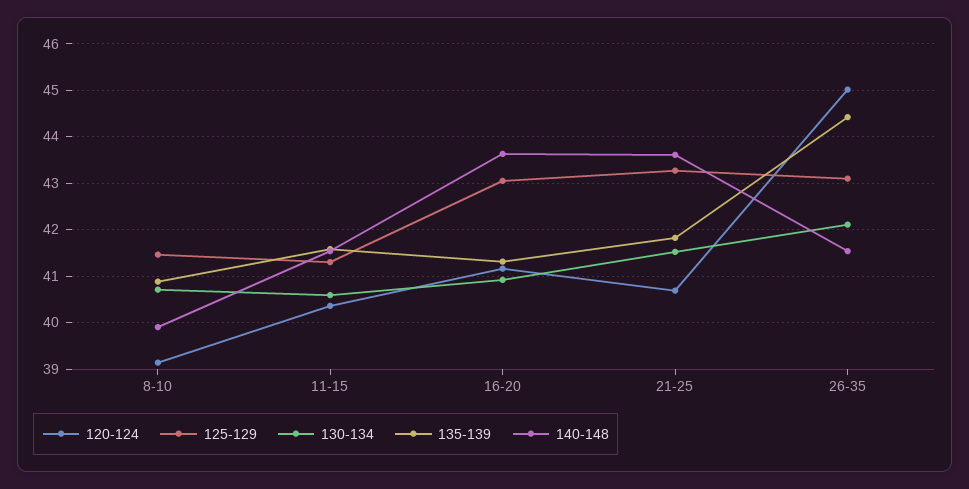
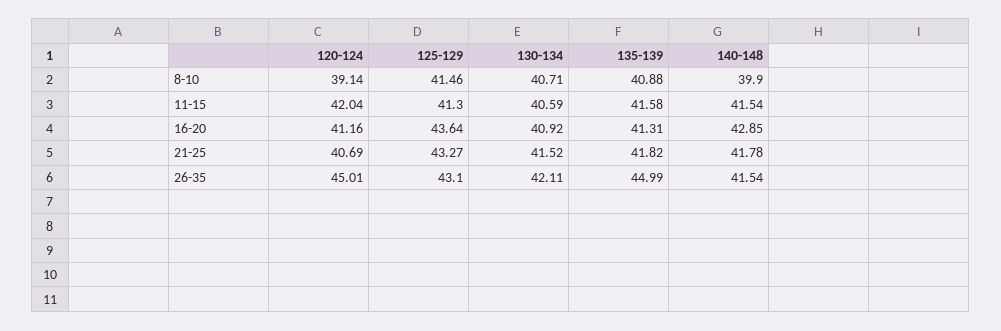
  {
    "120-124": {
      "8-10": 39.14,
-     "11-15": 40.4,
+     "11-15": 42.04,
      "16-20": 41.16,
      "21-25": 40.69,
      "26-35": 45.01
    },
    "125-129": {
      "8-10": 41.46,
      "11-15": 41.3,
-     "16-20": 43,
+     "16-20": 43.64,
      "21-25": 43.27,
      "26-35": 43.1
    },
    "130-134": {
      "8-10": 40.71,
      "11-15": 40.59,
      "16-20": 40.92,
      "21-25": 41.52,
      "26-35": 42.11
    },
    "135-139": {
      "8-10": 40.88,
      "11-15": 41.58,
      "16-20": 41.31,
      "21-25": 41.82,
-     "26-35": 44.4
+     "26-35": 44.99
    },
    "140-148": {
      "8-10": 39.9,
      "11-15": 41.54,
-     "16-20": 43.6,
+     "16-20": 42.85,
-     "21-25": 43.6,
+     "21-25": 41.78,
      "26-35": 41.54
    }
  }

